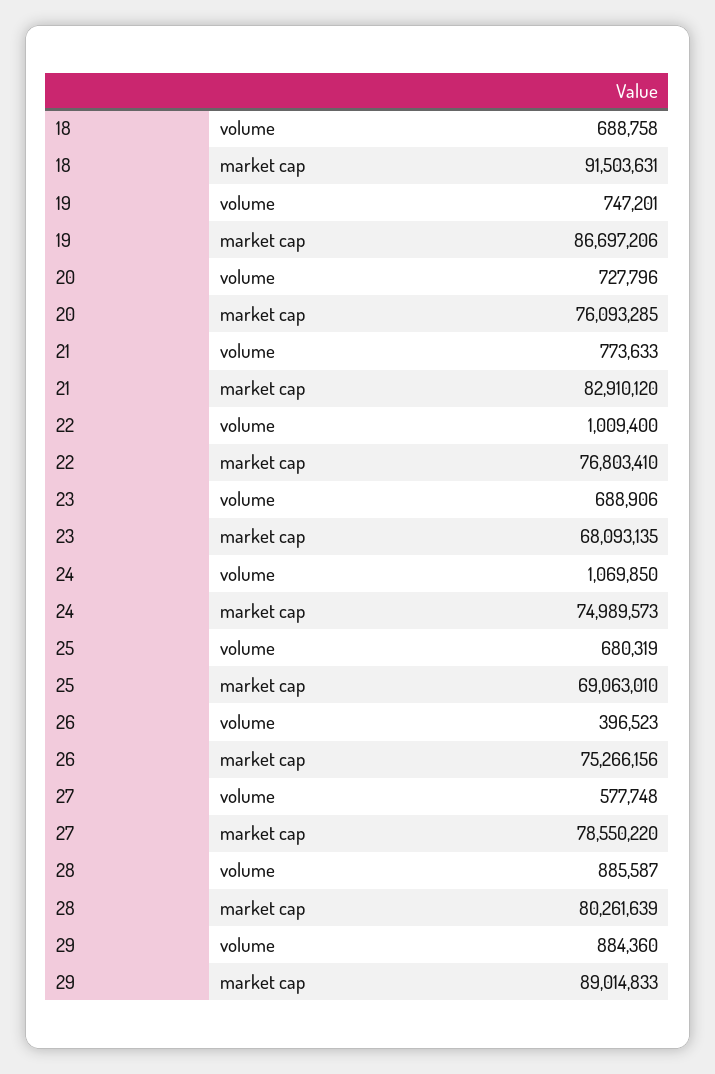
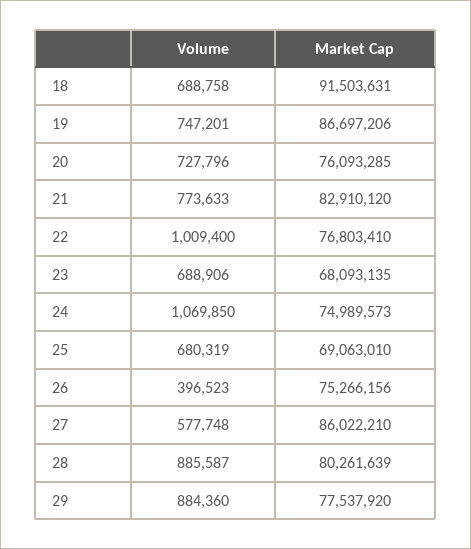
  {
    "18": {
      "volume": 688758,
      "market cap": 91503631
    },
    "19": {
      "volume": 747201,
      "market cap": 86697206
    },
    "20": {
      "volume": 727796,
      "market cap": 76093285
    },
    "21": {
      "volume": 773633,
      "market cap": 82910120
    },
    "22": {
      "volume": 1009400,
      "market cap": 76803410
    },
    "23": {
      "volume": 688906,
      "market cap": 68093135
    },
    "24": {
      "volume": 1069850,
      "market cap": 74989573
    },
    "25": {
      "volume": 680319,
      "market cap": 69063010
    },
    "26": {
      "volume": 396523,
      "market cap": 75266156
    },
    "27": {
      "volume": 577748,
-     "market cap": 78550220
+     "market cap": 86022210
    },
    "28": {
      "volume": 885587,
      "market cap": 80261639
    },
    "29": {
      "volume": 884360,
-     "market cap": 89014833
+     "market cap": 77537920
    }
  }

